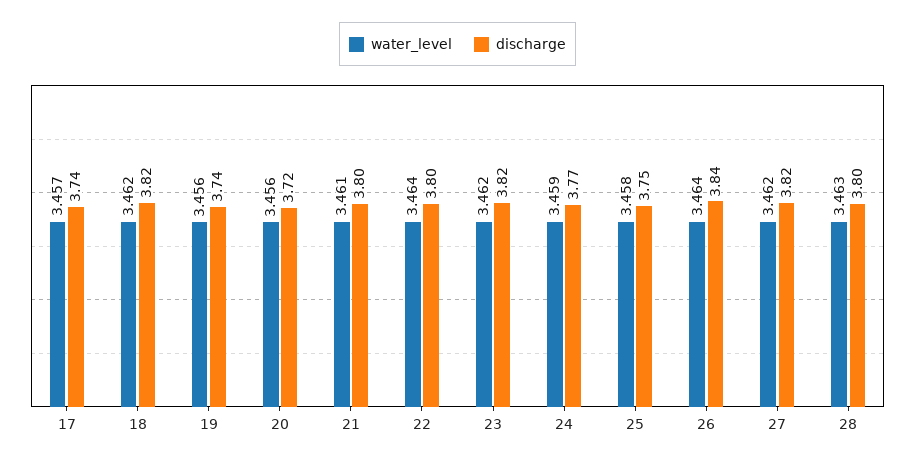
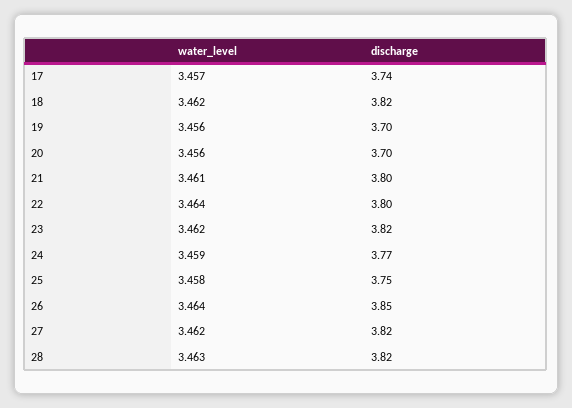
  {
    "water_level": {
      "17": 3.457,
      "18": 3.462,
      "19": 3.456,
      "20": 3.456,
      "21": 3.461,
      "22": 3.464,
      "23": 3.462,
      "24": 3.459,
      "25": 3.458,
      "26": 3.464,
      "27": 3.462,
      "28": 3.463
    },
    "discharge": {
      "17": 3.74,
      "18": 3.82,
-     "19": 3.74,
+     "19": 3.7,
-     "20": 3.72,
+     "20": 3.7,
      "21": 3.8,
      "22": 3.8,
      "23": 3.82,
      "24": 3.77,
      "25": 3.75,
-     "26": 3.84,
+     "26": 3.85,
      "27": 3.82,
-     "28": 3.8
+     "28": 3.82
    }
  }

